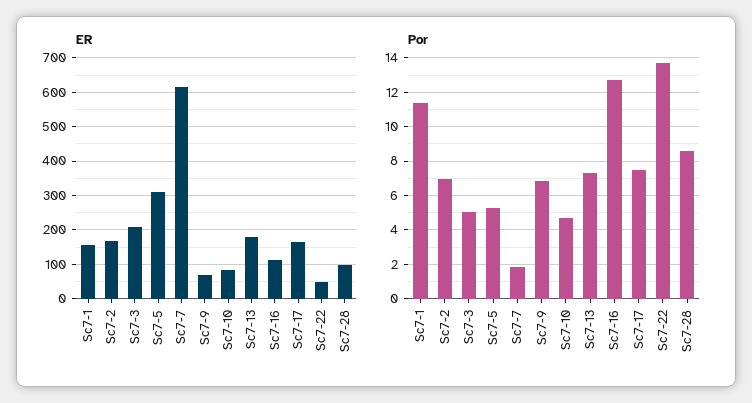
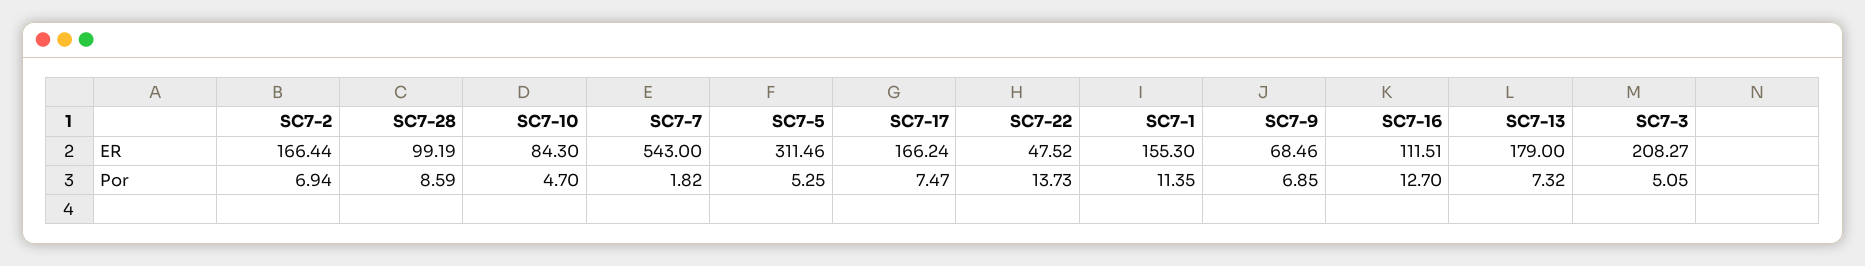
  {
    "ER": {
      "Sc7-1": 155.3,
      "Sc7-2": 166.44,
      "Sc7-3": 208.27,
      "Sc7-5": 311.46,
-     "Sc7-7": 620,
+     "Sc7-7": 543,
      "Sc7-9": 68.46,
      "Sc7-10": 84.3,
      "Sc7-13": 179,
      "Sc7-16": 111.51,
      "Sc7-17": 166.24,
      "Sc7-22": 47.52,
      "Sc7-28": 99.19
    },
    "Por": {
      "Sc7-1": 11.35,
      "Sc7-2": 6.94,
      "Sc7-3": 5.05,
      "Sc7-5": 5.25,
      "Sc7-7": 1.82,
      "Sc7-9": 6.85,
      "Sc7-10": 4.7,
      "Sc7-13": 7.32,
      "Sc7-16": 12.7,
      "Sc7-17": 7.47,
      "Sc7-22": 13.73,
      "Sc7-28": 8.59
    }
  }

